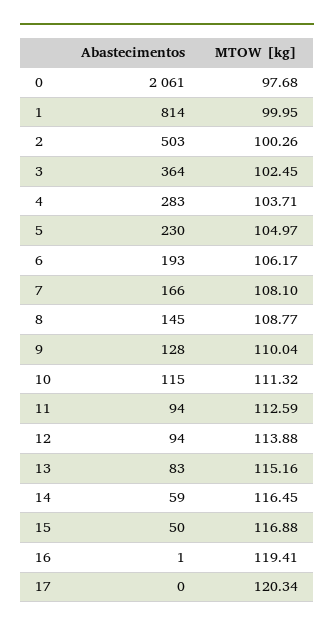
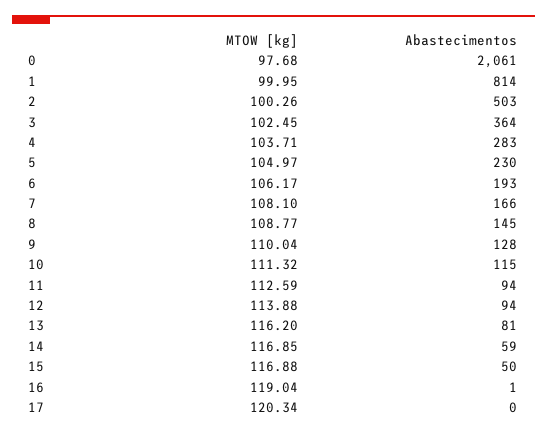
  {
    "Abastecimentos": {
      "0": 2061,
      "1": 814,
      "2": 503,
      "3": 364,
      "4": 283,
      "5": 230,
      "6": 193,
      "7": 166,
      "8": 145,
      "9": 128,
      "10": 115,
      "11": 94,
      "12": 94,
-     "13": 83,
+     "13": 81,
      "14": 59,
      "15": 50,
      "16": 1,
      "17": 0
    },
    "MTOW [kg]": {
      "0": 97.68,
      "1": 99.95,
      "2": 100.26,
      "3": 102.45,
      "4": 103.71,
      "5": 104.97,
      "6": 106.17,
      "7": 108.1,
      "8": 108.77,
      "9": 110.04,
      "10": 111.32,
      "11": 112.59,
      "12": 113.88,
-     "13": 115.16,
+     "13": 116.2,
-     "14": 116.45,
+     "14": 116.85,
      "15": 116.88,
-     "16": 119.41,
+     "16": 119.04,
      "17": 120.34
    }
  }

